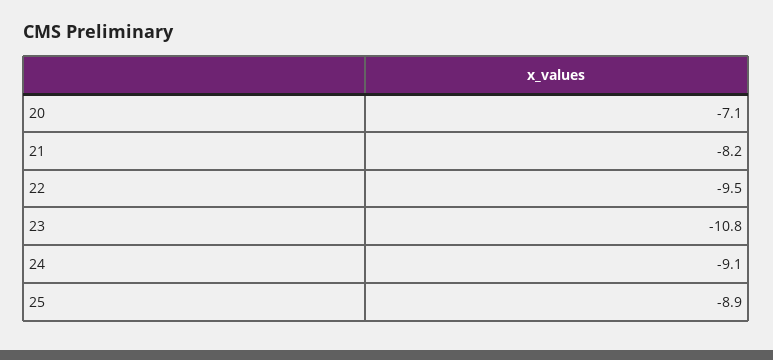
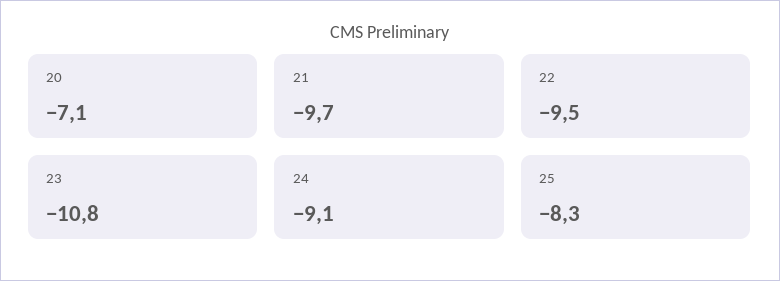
  {
    "20": -7.1,
-   "21": -8.2,
+   "21": -9.7,
    "22": -9.5,
    "23": -10.8,
    "24": -9.1,
-   "25": -8.9
+   "25": -8.3
  }

